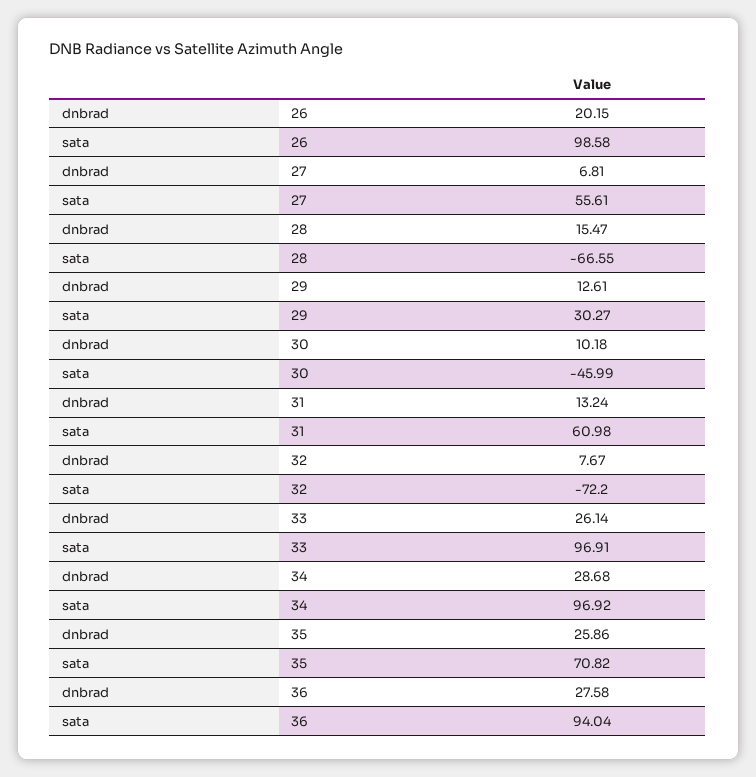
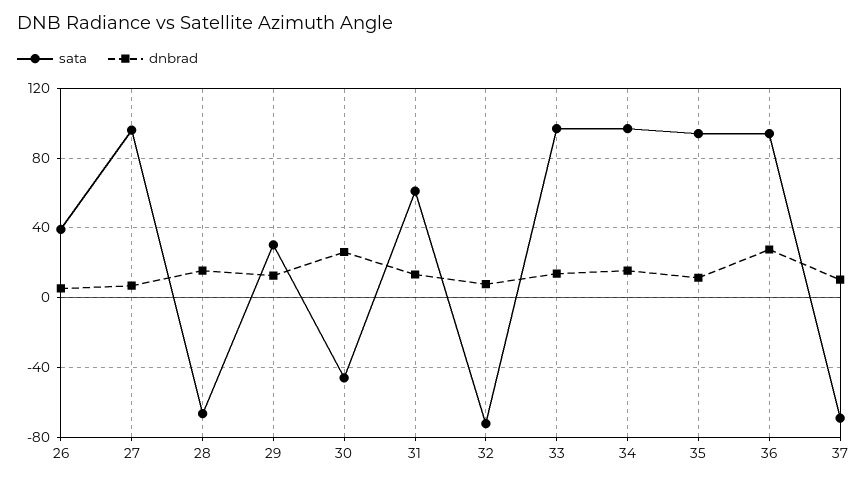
  {
    "dnbrad": {
-     "26": 20.15,
+     "26": 5,
      "27": 6.81,
      "28": 15.47,
      "29": 12.61,
-     "30": 10.18,
+     "30": 25,
      "31": 13.24,
      "32": 7.67,
-     "33": 26.14,
+     "33": 15,
-     "34": 28.68,
+     "34": 15,
-     "35": 25.86,
+     "35": 10,
-     "36": 27.58
+     "36": 27.58,
+     "37": 10
    },
    "sata": {
-     "26": 98.58,
+     "26": 40,
-     "27": 55.61,
+     "27": 95,
      "28": -66.55,
      "29": 30.27,
      "30": -45.99,
      "31": 60.98,
      "32": -72.2,
      "33": 96.91,
      "34": 96.92,
-     "35": 70.82,
+     "35": 95,
-     "36": 94.04
+     "36": 94.04,
+     "37": -70
    }
  }

